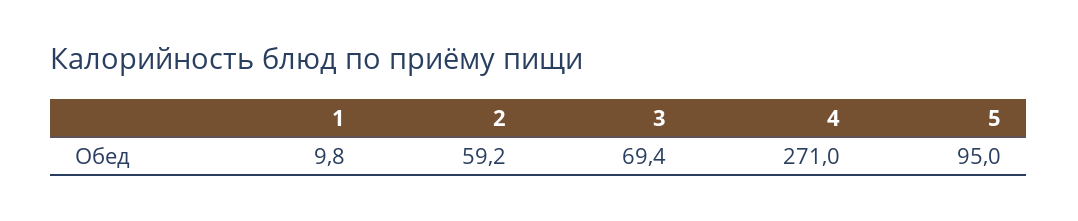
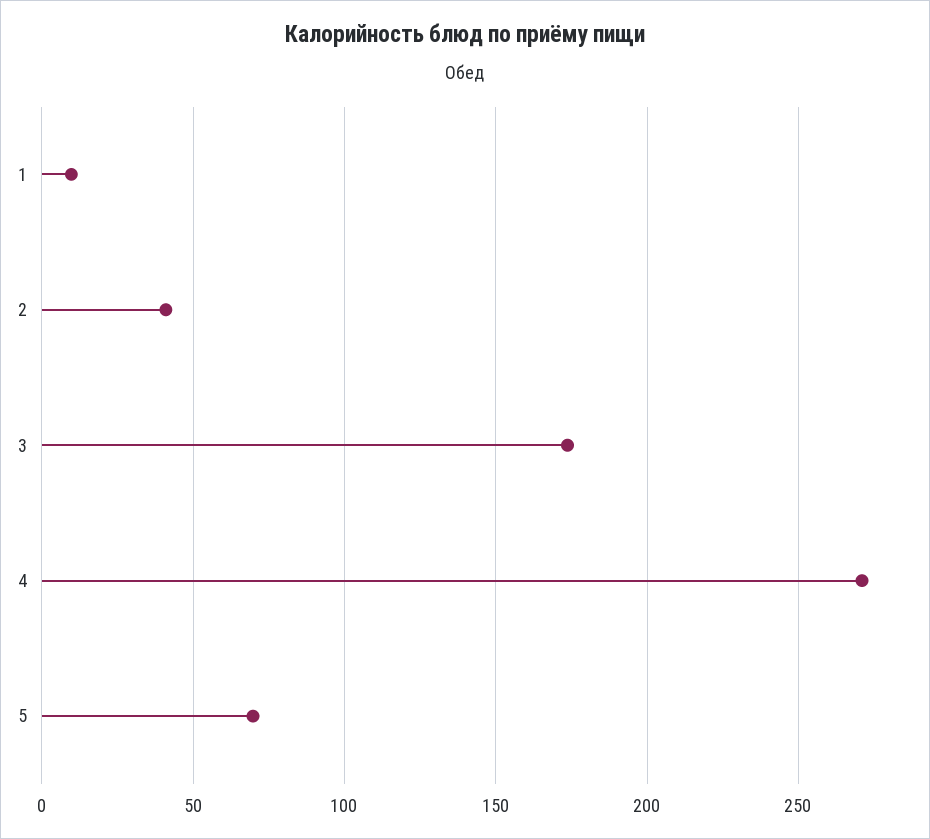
  {
    "1": 9.8,
-   "2": 59.2,
+   "2": 40,
-   "3": 69.4,
+   "3": 175,
    "4": 271,
-   "5": 95
+   "5": 70
  }

